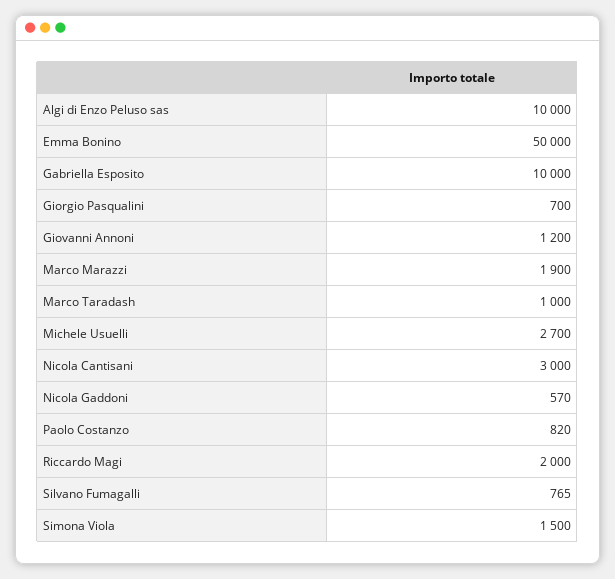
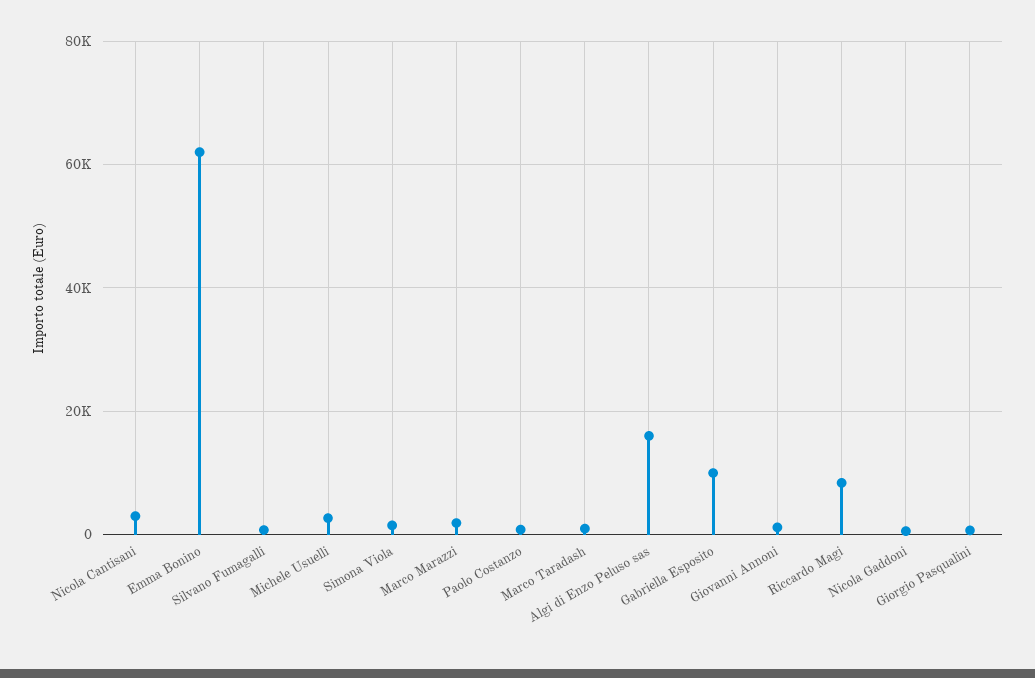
  {
-   "Algi di Enzo Peluso sas": 10000,
+   "Algi di Enzo Peluso sas": 16000,
-   "Emma Bonino": 50000,
+   "Emma Bonino": 62000,
    "Gabriella Esposito": 10000,
    "Giorgio Pasqualini": 700,
    "Giovanni Annoni": 1200,
    "Marco Marazzi": 1900,
    "Marco Taradash": 1000,
    "Michele Usuelli": 2700,
    "Nicola Cantisani": 3000,
    "Nicola Gaddoni": 570,
    "Paolo Costanzo": 820,
-   "Riccardo Magi": 2000,
+   "Riccardo Magi": 8000,
    "Silvano Fumagalli": 765,
    "Simona Viola": 1500
  }

